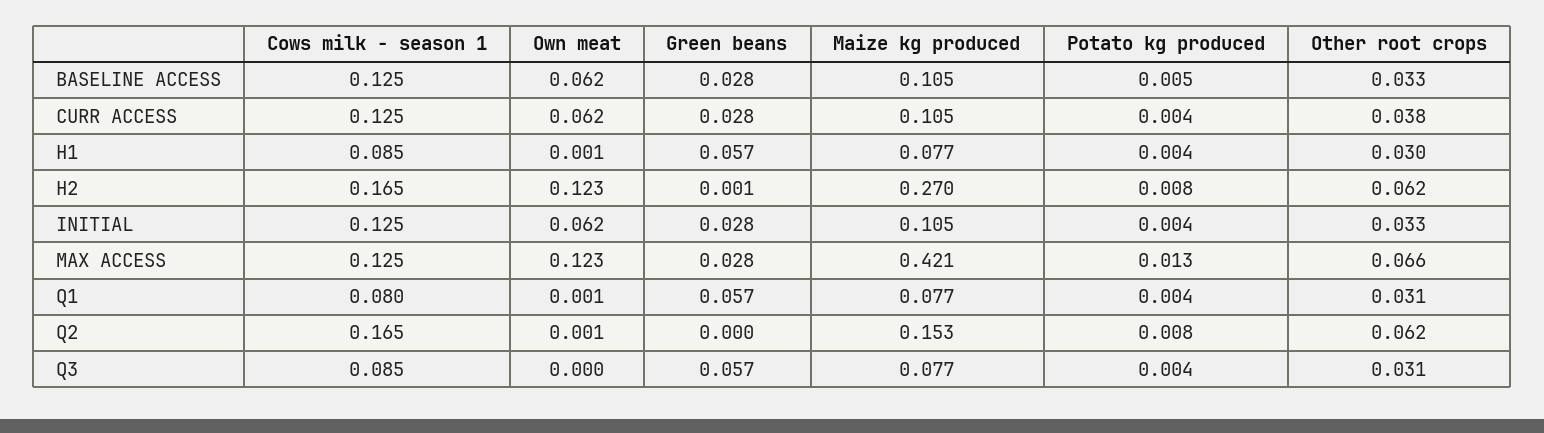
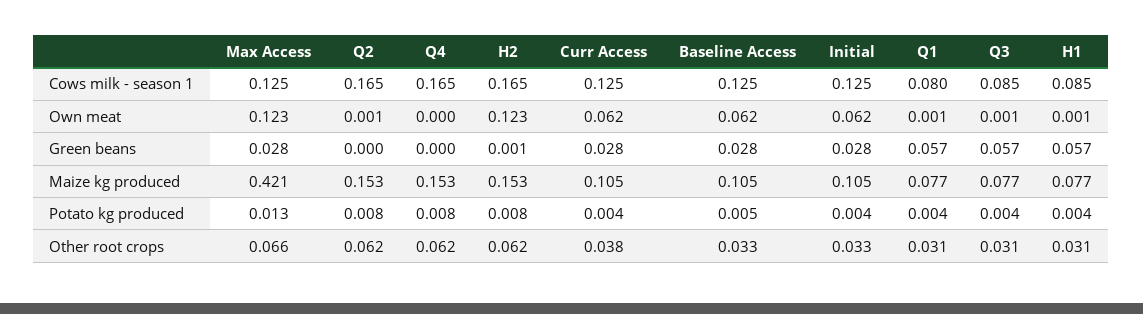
  {
    "Cows milk - season 1": {
      "BASELINE ACCESS": 0.125,
      "CURR ACCESS": 0.125,
      "H1": 0.085,
      "H2": 0.165,
      "INITIAL": 0.125,
      "MAX ACCESS": 0.125,
      "Q1": 0.08,
      "Q2": 0.165,
-     "Q3": 0.085
+     "Q3": 0.085,
+     "Q4": 0.165
    },
    "Own meat": {
      "BASELINE ACCESS": 0.062,
      "CURR ACCESS": 0.062,
      "H1": 0.001,
      "H2": 0.123,
      "INITIAL": 0.062,
      "MAX ACCESS": 0.123,
      "Q1": 0.001,
      "Q2": 0.001,
-     "Q3": 0
+     "Q3": 0.001,
+     "Q4": 0
    },
    "Green beans": {
      "BASELINE ACCESS": 0.028,
      "CURR ACCESS": 0.028,
      "H1": 0.057,
      "H2": 0.001,
      "INITIAL": 0.028,
      "MAX ACCESS": 0.028,
      "Q1": 0.057,
      "Q2": 0,
-     "Q3": 0.057
+     "Q3": 0.057,
+     "Q4": 0
    },
    "Maize kg produced": {
      "BASELINE ACCESS": 0.105,
      "CURR ACCESS": 0.105,
      "H1": 0.077,
-     "H2": 0.27,
+     "H2": 0.153,
      "INITIAL": 0.105,
      "MAX ACCESS": 0.421,
      "Q1": 0.077,
      "Q2": 0.153,
-     "Q3": 0.077
+     "Q3": 0.077,
+     "Q4": 0.153
    },
    "Potato kg produced": {
      "BASELINE ACCESS": 0.005,
      "CURR ACCESS": 0.004,
      "H1": 0.004,
      "H2": 0.008,
      "INITIAL": 0.004,
      "MAX ACCESS": 0.013,
      "Q1": 0.004,
      "Q2": 0.008,
-     "Q3": 0.004
+     "Q3": 0.004,
+     "Q4": 0.008
    },
    "Other root crops": {
      "BASELINE ACCESS": 0.033,
      "CURR ACCESS": 0.038,
-     "H1": 0.03,
+     "H1": 0.031,
      "H2": 0.062,
      "INITIAL": 0.033,
      "MAX ACCESS": 0.066,
      "Q1": 0.031,
      "Q2": 0.062,
-     "Q3": 0.031
+     "Q3": 0.031,
+     "Q4": 0.062
    }
  }

